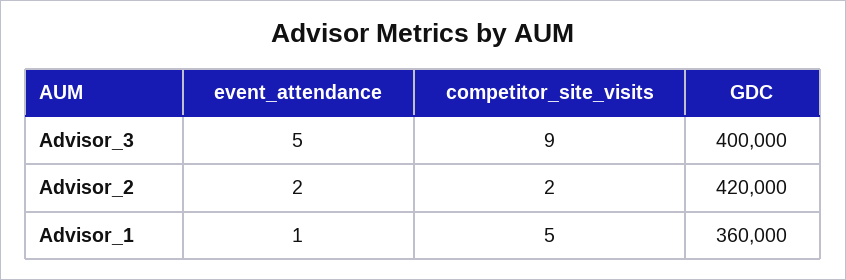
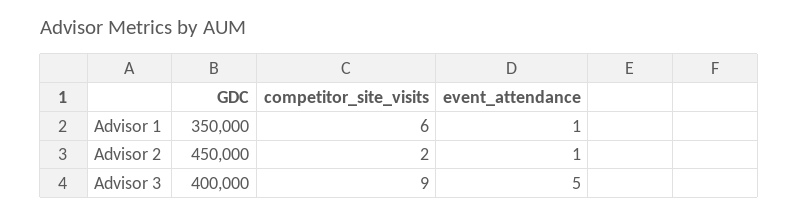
  {
    "event_attendance": {
      "Advisor_3": 5,
-     "Advisor_2": 2,
+     "Advisor_2": 1,
      "Advisor_1": 1
    },
    "competitor_site_visits": {
      "Advisor_3": 9,
      "Advisor_2": 2,
-     "Advisor_1": 5
+     "Advisor_1": 6
    },
    "GDC": {
      "Advisor_3": 400000,
-     "Advisor_2": 420000,
+     "Advisor_2": 450000,
-     "Advisor_1": 360000
+     "Advisor_1": 350000
    }
  }

